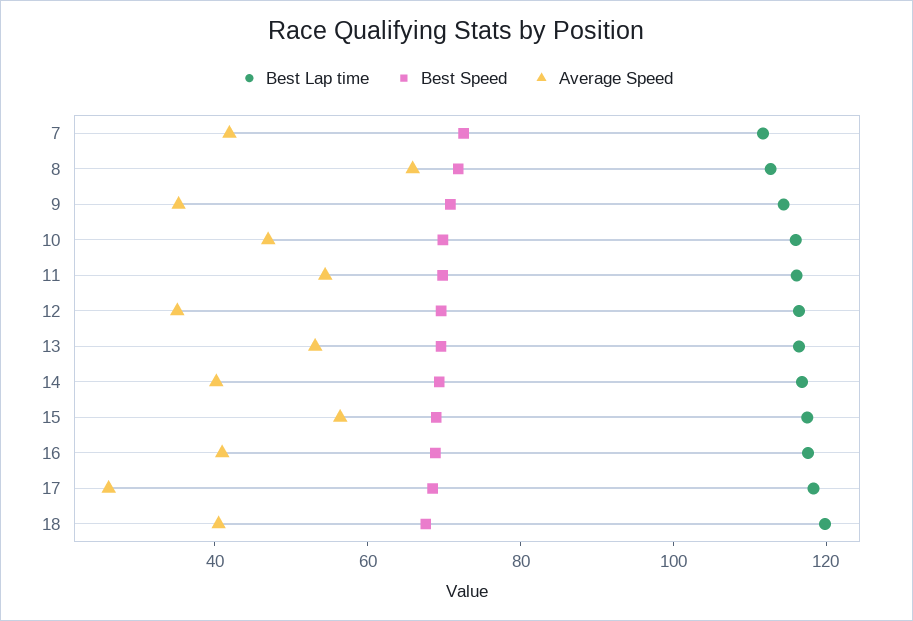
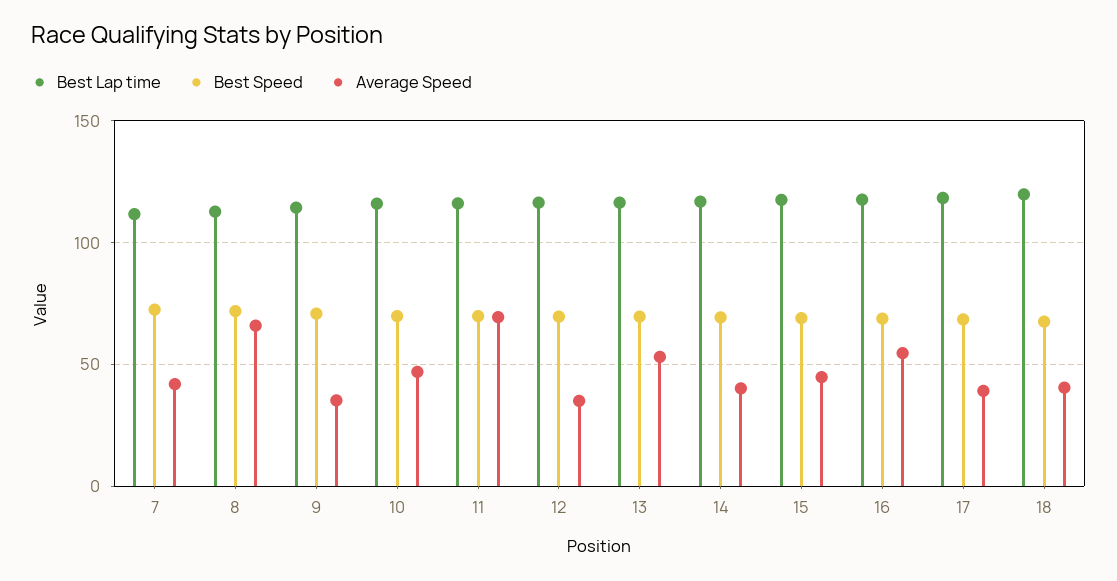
  {
    "Best Lap time": {
      "7": 110,
      "8": 115,
      "9": 115,
      "10": 115,
      "11": 115,
      "12": 115,
      "13": 115,
      "14": 115,
      "15": 120,
      "16": 120,
      "17": 120,
      "18": 120
    },
    "Best Speed": {
      "7": 75,
      "8": 70,
      "9": 70,
      "10": 70,
      "11": 70,
      "12": 70,
      "13": 70,
      "14": 70,
      "15": 70,
      "16": 70,
      "17": 70,
      "18": 70
    },
    "Average Speed": {
      "7": 40,
      "8": 65,
      "9": 35,
      "10": 45,
-     "11": 55,
+     "11": 70,
      "12": 35,
      "13": 55,
      "14": 40,
-     "15": 55,
+     "15": 45,
-     "16": 40,
+     "16": 55,
-     "17": 25,
+     "17": 40,
      "18": 40
    }
  }

